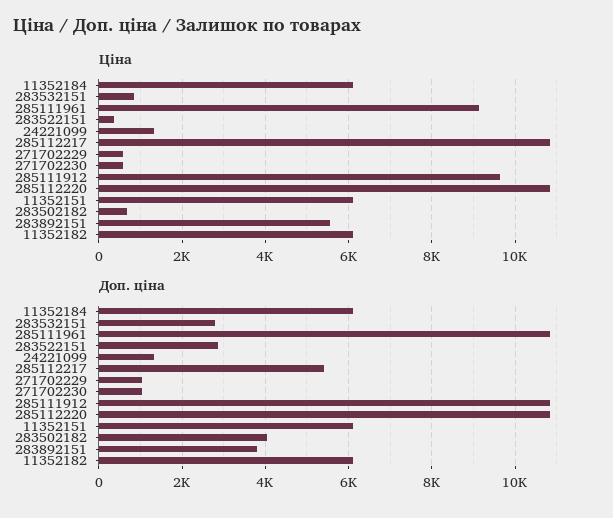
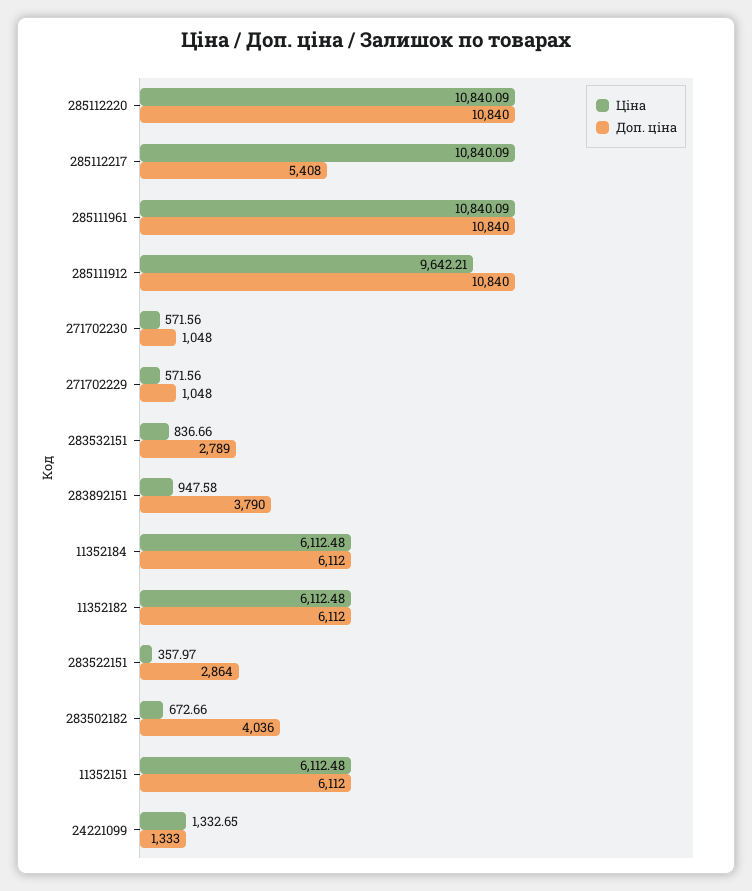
  {
    "Ціна": {
      "11352184": 6112.48,
      "283532151": 836.66,
-     "285111961": 9200,
+     "285111961": 10840.09,
      "283522151": 357.97,
      "24221099": 1332.65,
      "285112217": 10840.09,
      "271702229": 571.56,
      "271702230": 571.56,
      "285111912": 9642.21,
      "285112220": 10840.09,
      "11352151": 6112.48,
      "283502182": 672.66,
-     "283892151": 5600,
+     "283892151": 947.58,
      "11352182": 6112.48
    },
    "Доп. ціна": {
      "11352184": 6112,
      "283532151": 2789,
      "285111961": 10840,
      "283522151": 2864,
      "24221099": 1333,
      "285112217": 5408,
      "271702229": 1048,
      "271702230": 1048,
      "285111912": 10840,
      "285112220": 10840,
      "11352151": 6112,
      "283502182": 4036,
      "283892151": 3790,
      "11352182": 6112
    }
  }

